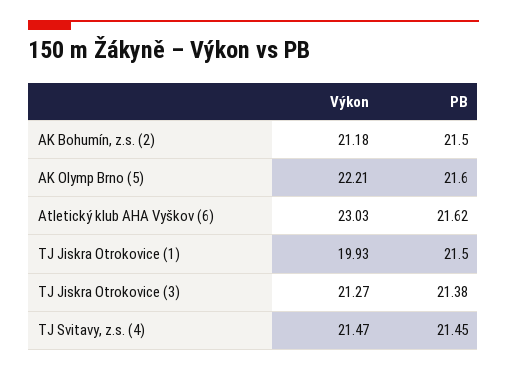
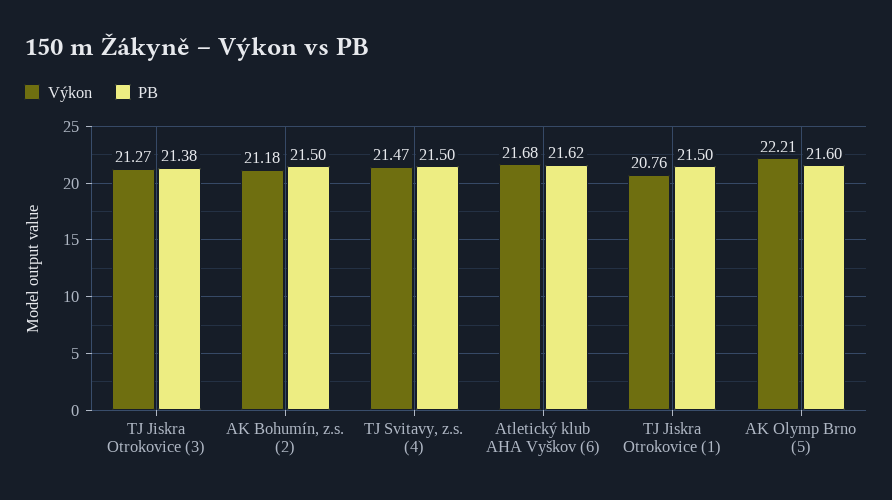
  {
    "Výkon": {
      "AK Bohumín, z.s. (2)": 21.18,
      "AK Olymp Brno (5)": 22.21,
-     "Atletický klub AHA Vyškov (6)": 23.03,
+     "Atletický klub AHA Vyškov (6)": 21.68,
-     "TJ Jiskra Otrokovice (1)": 19.93,
+     "TJ Jiskra Otrokovice (1)": 20.76,
      "TJ Jiskra Otrokovice (3)": 21.27,
      "TJ Svitavy, z.s. (4)": 21.47
    },
    "PB": {
      "AK Bohumín, z.s. (2)": 21.5,
      "AK Olymp Brno (5)": 21.6,
      "Atletický klub AHA Vyškov (6)": 21.62,
      "TJ Jiskra Otrokovice (1)": 21.5,
      "TJ Jiskra Otrokovice (3)": 21.38,
-     "TJ Svitavy, z.s. (4)": 21.45
+     "TJ Svitavy, z.s. (4)": 21.5
    }
  }

